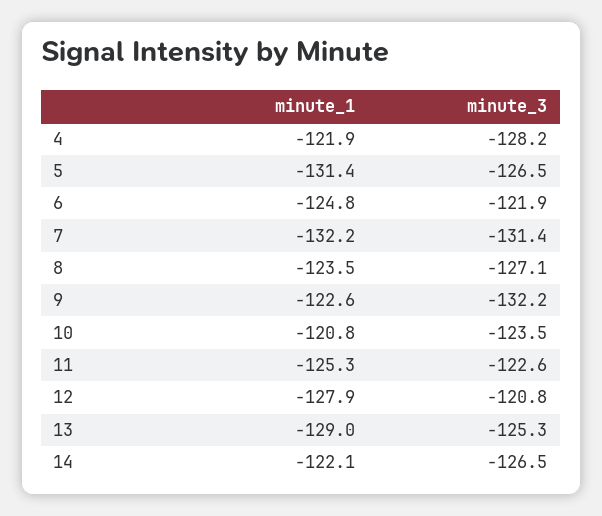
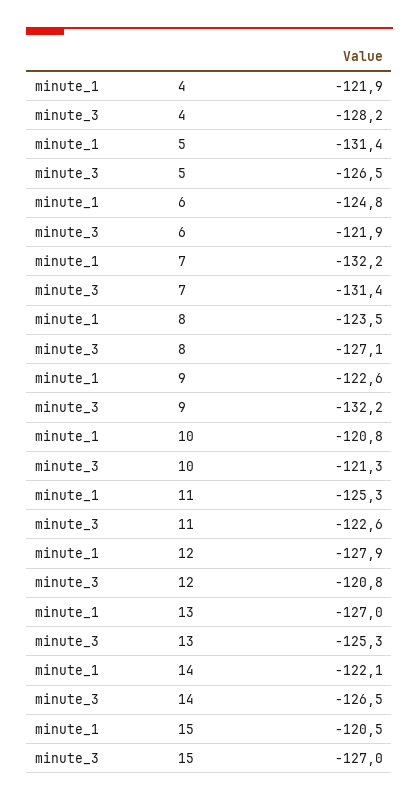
  {
    "minute_1": {
      "4": -121.9,
      "5": -131.4,
      "6": -124.8,
      "7": -132.2,
      "8": -123.5,
      "9": -122.6,
      "10": -120.8,
      "11": -125.3,
      "12": -127.9,
-     "13": -129,
+     "13": -127,
-     "14": -122.1
+     "14": -122.1,
+     "15": -120.5
    },
    "minute_3": {
      "4": -128.2,
      "5": -126.5,
      "6": -121.9,
      "7": -131.4,
      "8": -127.1,
      "9": -132.2,
-     "10": -123.5,
+     "10": -121.3,
      "11": -122.6,
      "12": -120.8,
      "13": -125.3,
-     "14": -126.5
+     "14": -126.5,
+     "15": -127
    }
  }

